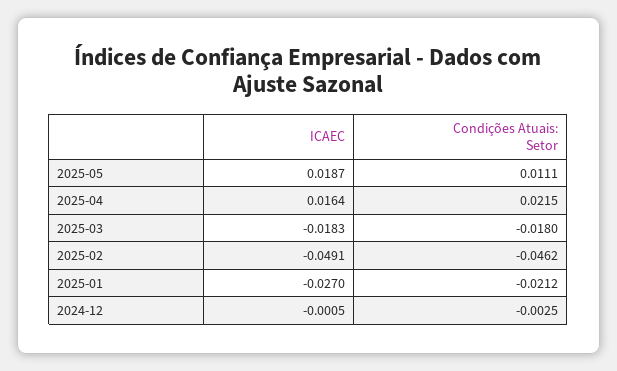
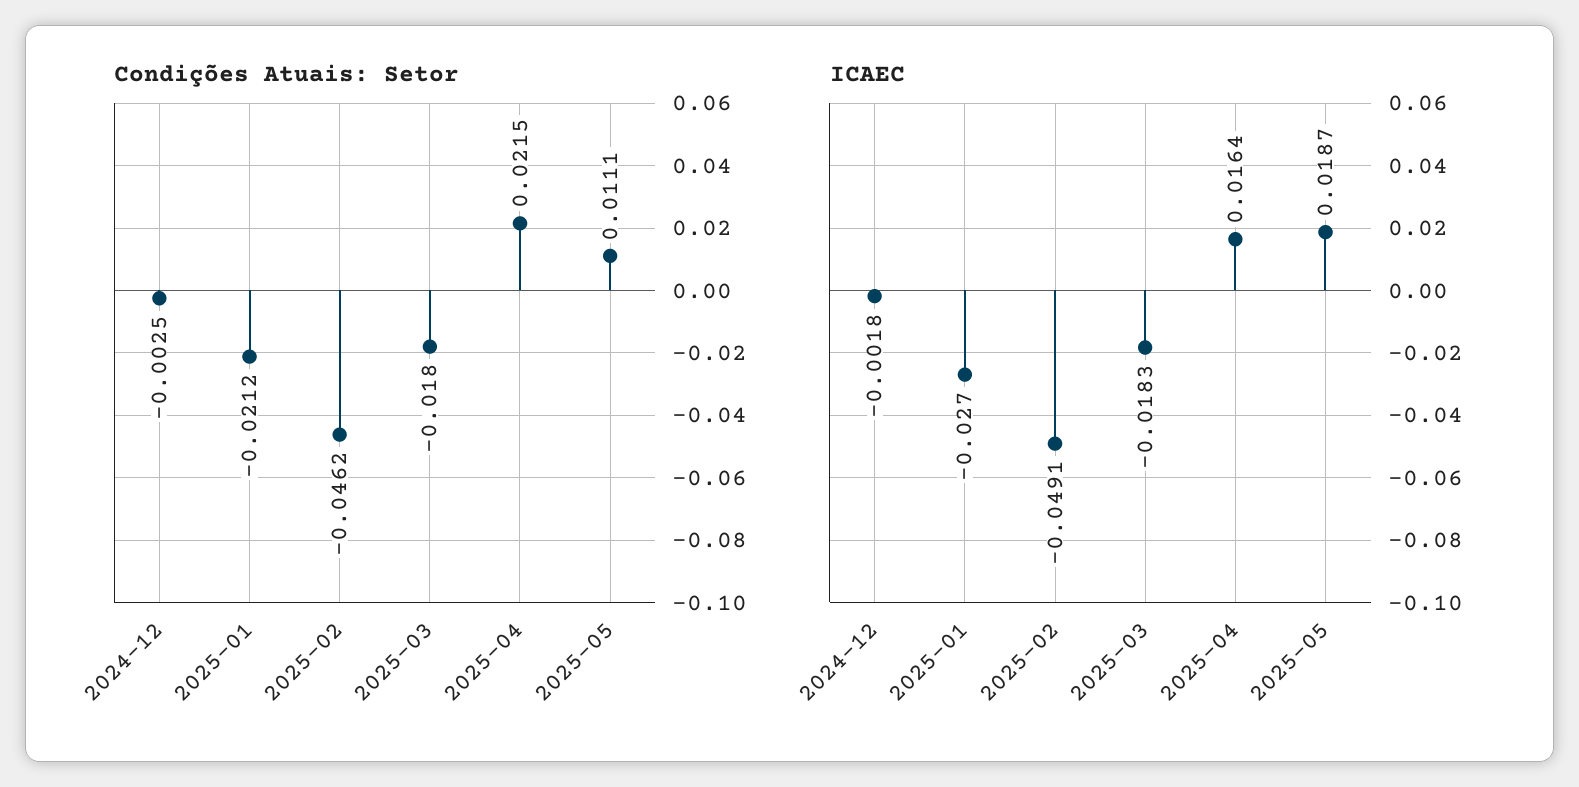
  {
    "ICAEC": {
      "2025-05": 0.0187,
      "2025-04": 0.0164,
      "2025-03": -0.0183,
      "2025-02": -0.0491,
      "2025-01": -0.027,
-     "2024-12": -0.0005
+     "2024-12": -0.0018
    },
    "Condições Atuais: Setor": {
      "2025-05": 0.0111,
      "2025-04": 0.0215,
      "2025-03": -0.018,
      "2025-02": -0.0462,
      "2025-01": -0.0212,
      "2024-12": -0.0025
    }
  }

